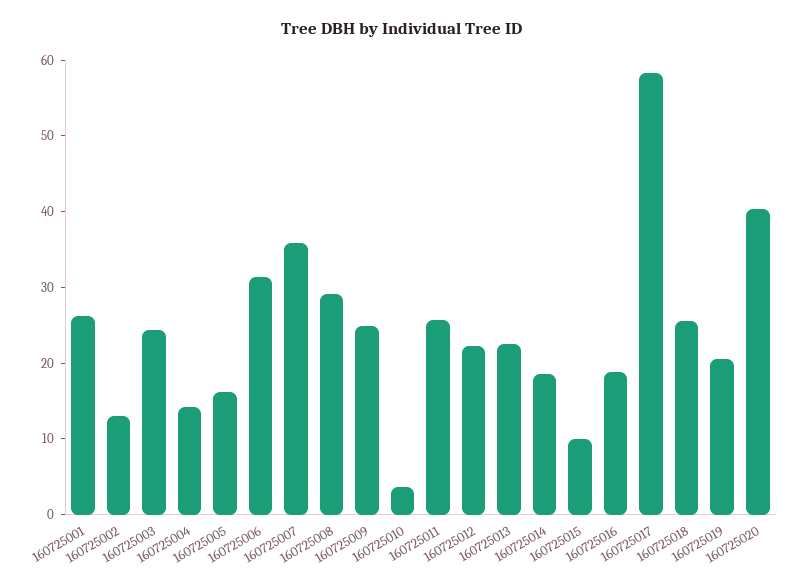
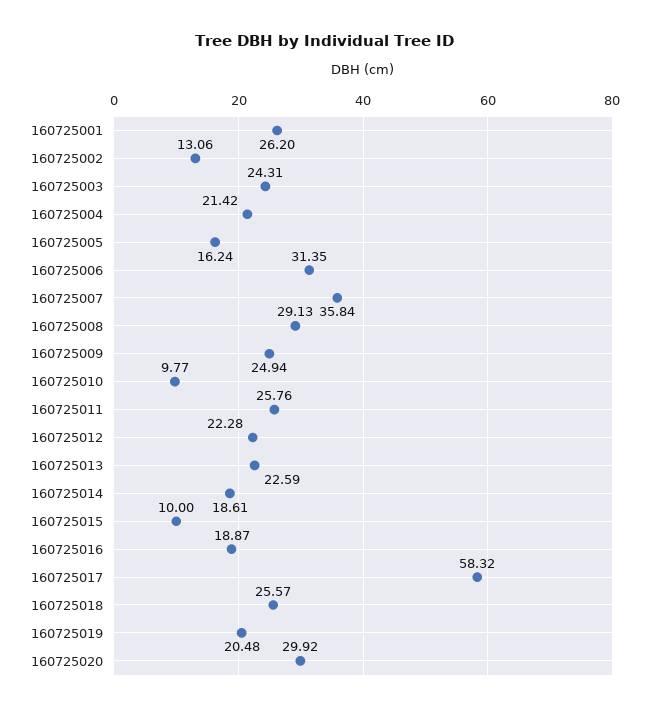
  {
    "160725001": 26.2,
    "160725002": 13.06,
    "160725003": 24.31,
-   "160725004": 14,
+   "160725004": 21.42,
    "160725005": 16.24,
    "160725006": 31.35,
    "160725007": 35.84,
    "160725008": 29.13,
    "160725009": 24.94,
-   "160725010": 4,
+   "160725010": 9.77,
    "160725011": 25.76,
    "160725012": 22.28,
    "160725013": 22.59,
    "160725014": 18.61,
    "160725015": 10,
    "160725016": 18.87,
    "160725017": 58.32,
    "160725018": 25.57,
    "160725019": 20.48,
-   "160725020": 40
+   "160725020": 29.92
  }

